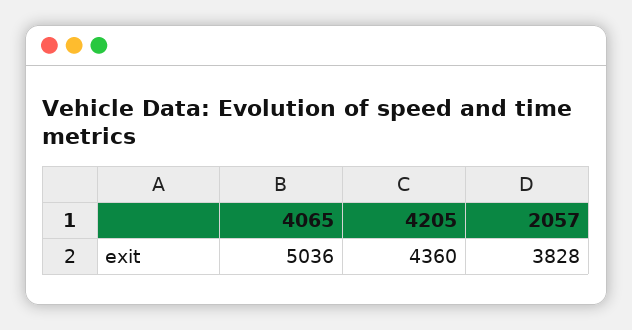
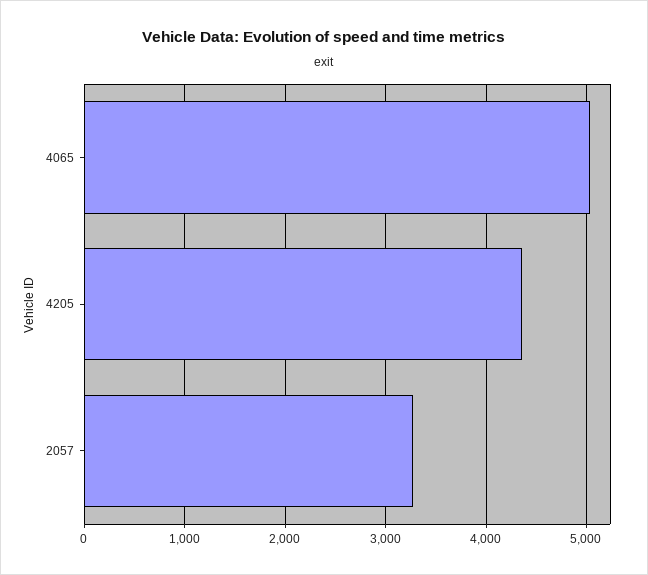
  {
    "4065": 5036,
    "4205": 4360,
-   "2057": 3828
+   "2057": 3300
  }

